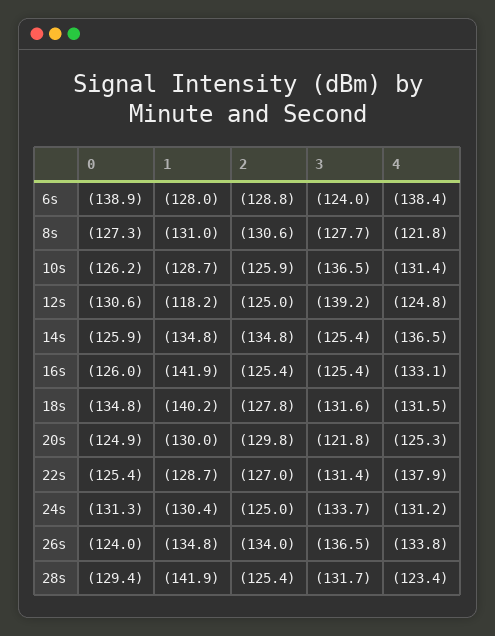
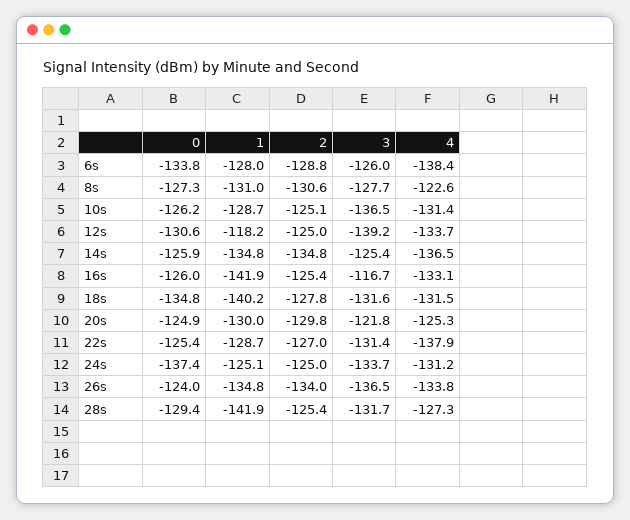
  {
    "0": {
-     "6s": -138.9,
+     "6s": -133.8,
      "8s": -127.3,
      "10s": -126.2,
      "12s": -130.6,
      "14s": -125.9,
      "16s": -126,
      "18s": -134.8,
      "20s": -124.9,
      "22s": -125.4,
-     "24s": -131.3,
+     "24s": -137.4,
      "26s": -124,
      "28s": -129.4
    },
    "1": {
      "6s": -128,
      "8s": -131,
      "10s": -128.7,
      "12s": -118.2,
      "14s": -134.8,
      "16s": -141.9,
      "18s": -140.2,
      "20s": -130,
      "22s": -128.7,
-     "24s": -130.4,
+     "24s": -125.1,
      "26s": -134.8,
      "28s": -141.9
    },
    "2": {
      "6s": -128.8,
      "8s": -130.6,
-     "10s": -125.9,
+     "10s": -125.1,
      "12s": -125,
      "14s": -134.8,
      "16s": -125.4,
      "18s": -127.8,
      "20s": -129.8,
      "22s": -127,
      "24s": -125,
      "26s": -134,
      "28s": -125.4
    },
    "3": {
-     "6s": -124,
+     "6s": -126,
      "8s": -127.7,
      "10s": -136.5,
      "12s": -139.2,
      "14s": -125.4,
-     "16s": -125.4,
+     "16s": -116.7,
      "18s": -131.6,
      "20s": -121.8,
      "22s": -131.4,
      "24s": -133.7,
      "26s": -136.5,
      "28s": -131.7
    },
    "4": {
      "6s": -138.4,
-     "8s": -121.8,
+     "8s": -122.6,
      "10s": -131.4,
-     "12s": -124.8,
+     "12s": -133.7,
      "14s": -136.5,
      "16s": -133.1,
      "18s": -131.5,
      "20s": -125.3,
      "22s": -137.9,
      "24s": -131.2,
      "26s": -133.8,
-     "28s": -123.4
+     "28s": -127.3
    }
  }

